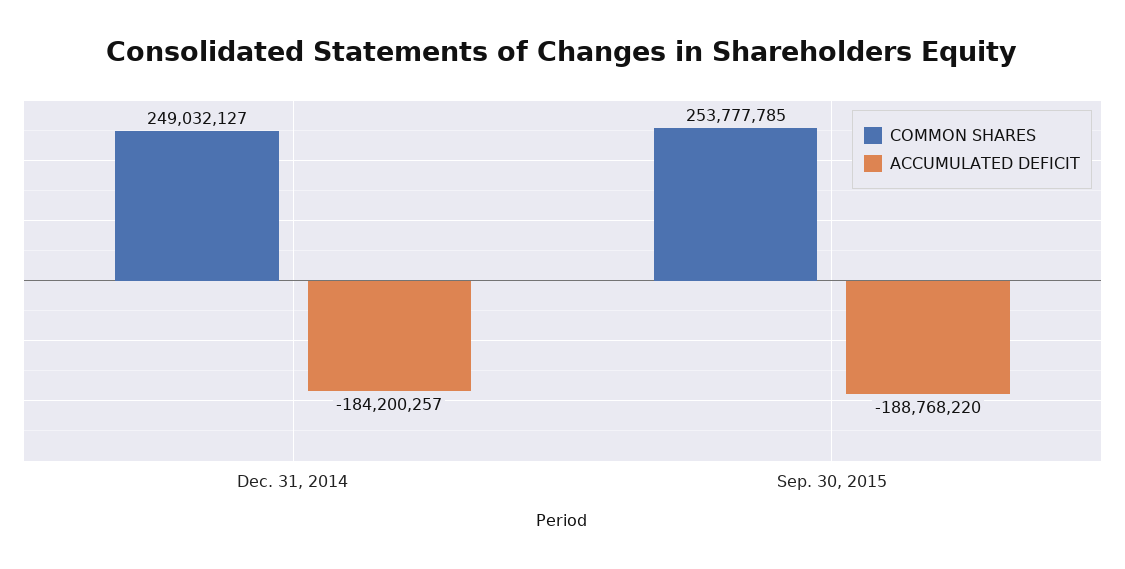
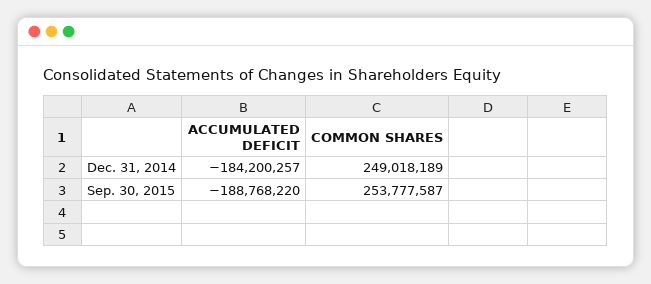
  {
    "COMMON SHARES": {
-     "Dec. 31, 2014": 249032127,
+     "Dec. 31, 2014": 249018189,
-     "Sep. 30, 2015": 253777785
+     "Sep. 30, 2015": 253777587
    },
    "ACCUMULATED DEFICIT": {
      "Dec. 31, 2014": -184200257,
      "Sep. 30, 2015": -188768220
    }
  }

